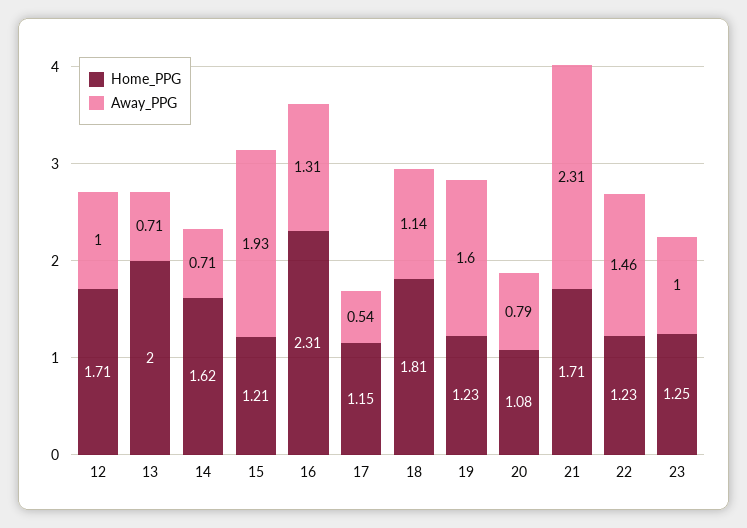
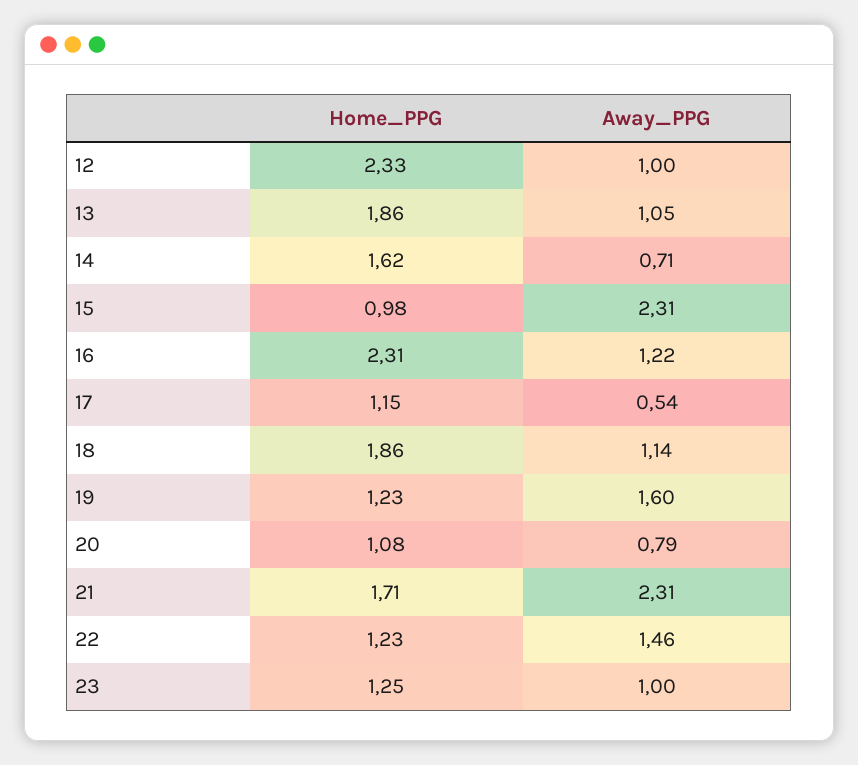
  {
    "Home_PPG": {
-     "12": 1.71,
+     "12": 2.33,
-     "13": 2,
+     "13": 1.86,
      "14": 1.62,
-     "15": 1.21,
+     "15": 0.98,
      "16": 2.31,
      "17": 1.15,
-     "18": 1.81,
+     "18": 1.86,
      "19": 1.23,
      "20": 1.08,
      "21": 1.71,
      "22": 1.23,
      "23": 1.25
    },
    "Away_PPG": {
      "12": 1,
-     "13": 0.71,
+     "13": 1.05,
      "14": 0.71,
-     "15": 1.93,
+     "15": 2.31,
-     "16": 1.31,
+     "16": 1.22,
      "17": 0.54,
      "18": 1.14,
      "19": 1.6,
      "20": 0.79,
      "21": 2.31,
      "22": 1.46,
      "23": 1
    }
  }

